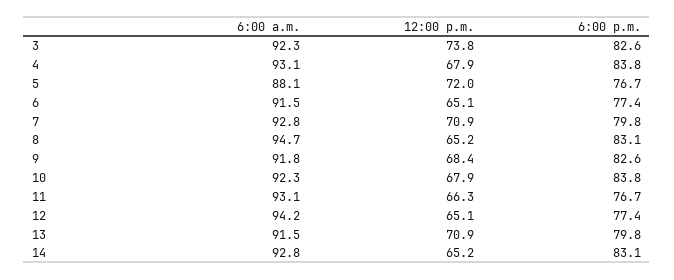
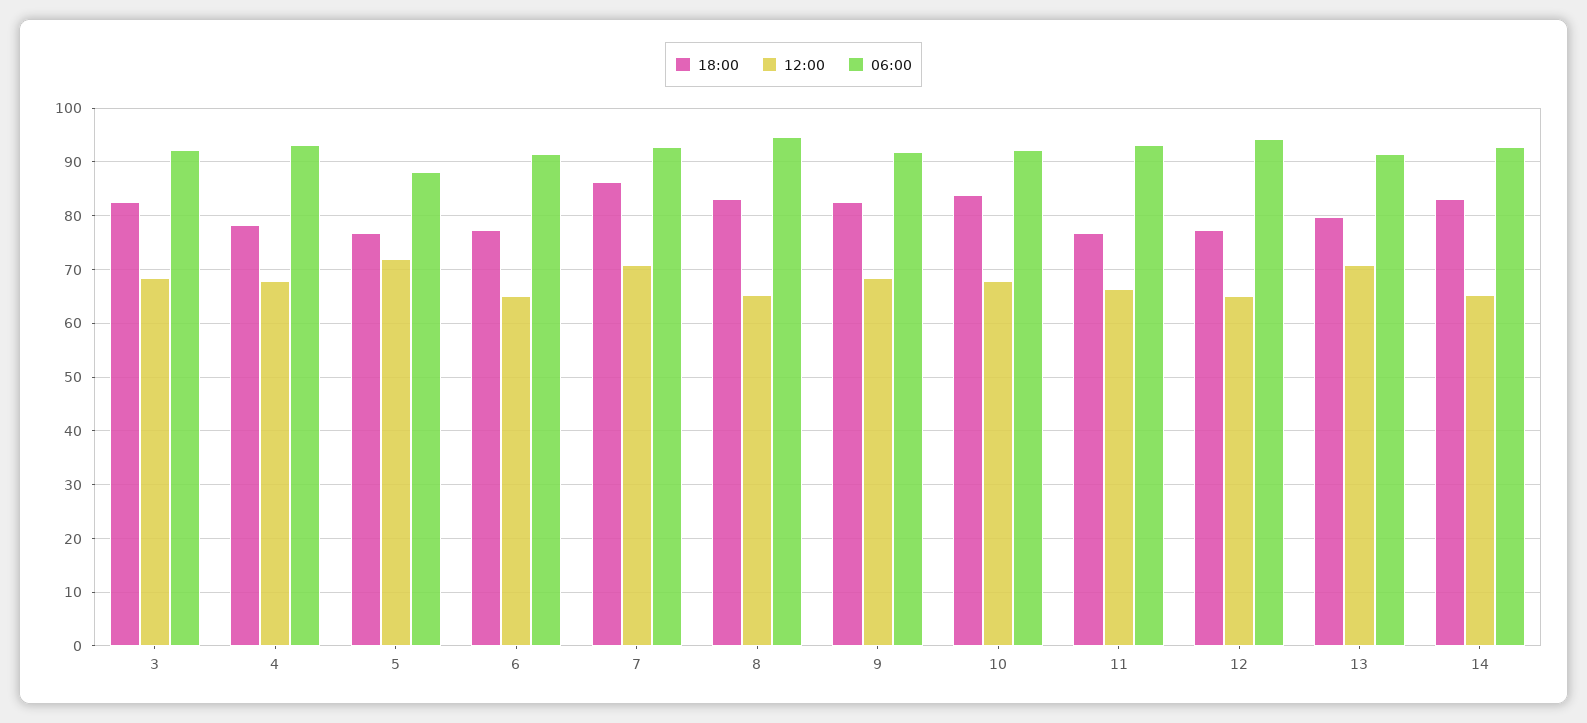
  {
    "6:00 a.m.": {
      "3": 92.3,
      "4": 93.1,
      "5": 88.1,
      "6": 91.5,
      "7": 92.8,
      "8": 94.7,
      "9": 91.8,
      "10": 92.3,
      "11": 93.1,
      "12": 94.2,
      "13": 91.5,
      "14": 92.8
    },
    "12:00 p.m.": {
-     "3": 73.8,
+     "3": 68,
      "4": 67.9,
      "5": 72,
      "6": 65.1,
      "7": 70.9,
      "8": 65.2,
      "9": 68.4,
      "10": 67.9,
      "11": 66.3,
      "12": 65.1,
      "13": 70.9,
      "14": 65.2
    },
    "6:00 p.m.": {
      "3": 82.6,
-     "4": 83.8,
+     "4": 78,
      "5": 76.7,
      "6": 77.4,
-     "7": 79.8,
+     "7": 86,
      "8": 83.1,
      "9": 82.6,
      "10": 83.8,
      "11": 76.7,
      "12": 77.4,
      "13": 79.8,
      "14": 83.1
    }
  }

